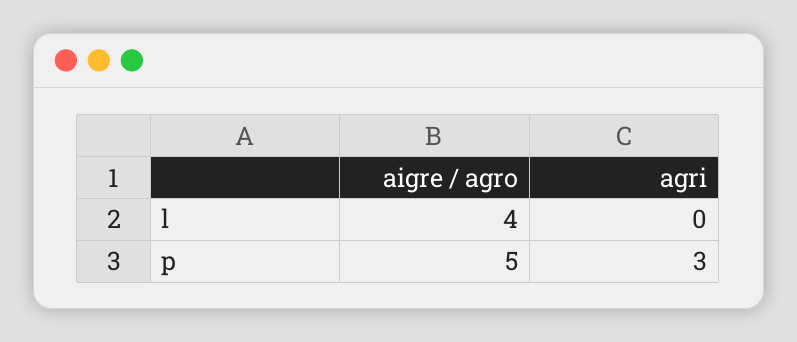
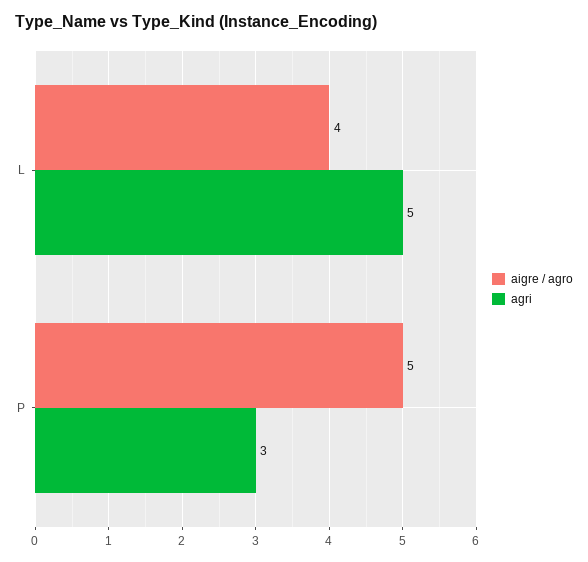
  {
    "aigre / agro": {
      "l": 4,
      "p": 5
    },
    "agri": {
-     "l": 0,
+     "l": 5,
      "p": 3
    }
  }

